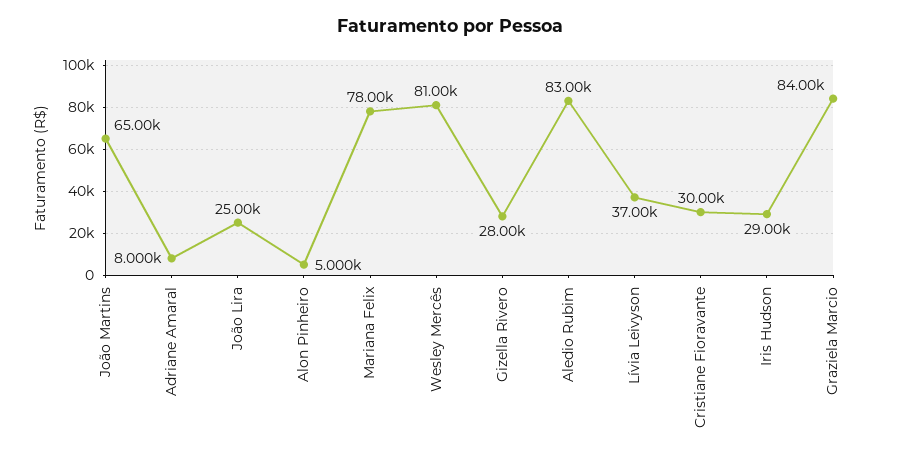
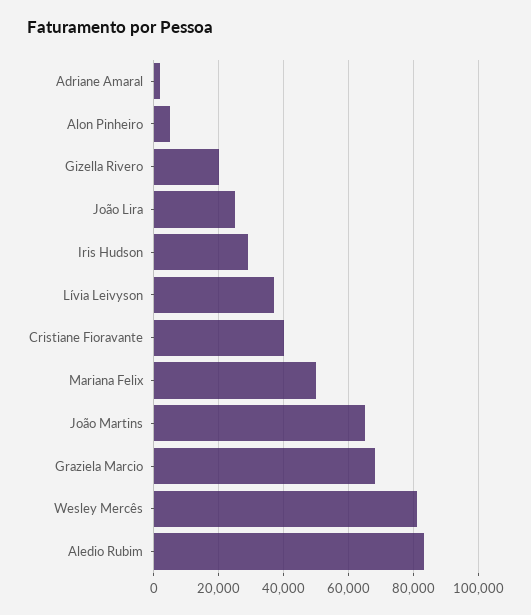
  {
    "João Martins": 65000,
-   "Adriane Amaral": 8000,
+   "Adriane Amaral": 2000,
    "João Lira": 25000,
    "Alon Pinheiro": 5000,
-   "Mariana Felix": 78000,
+   "Mariana Felix": 50000,
    "Wesley Mercês": 81000,
-   "Gizella Rivero": 28000,
+   "Gizella Rivero": 20000,
    "Aledio Rubim": 83000,
    "Lívia Leivyson": 37000,
-   "Cristiane Fioravante": 30000,
+   "Cristiane Fioravante": 40000,
    "Iris Hudson": 29000,
-   "Graziela Marcio": 84000
+   "Graziela Marcio": 68000
  }

